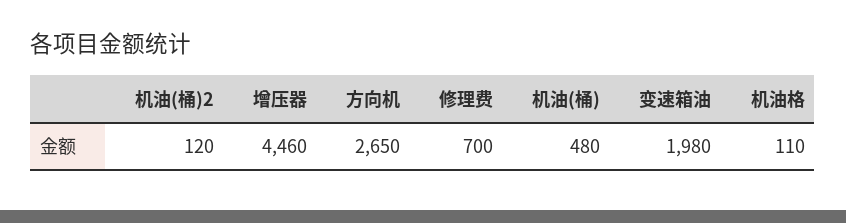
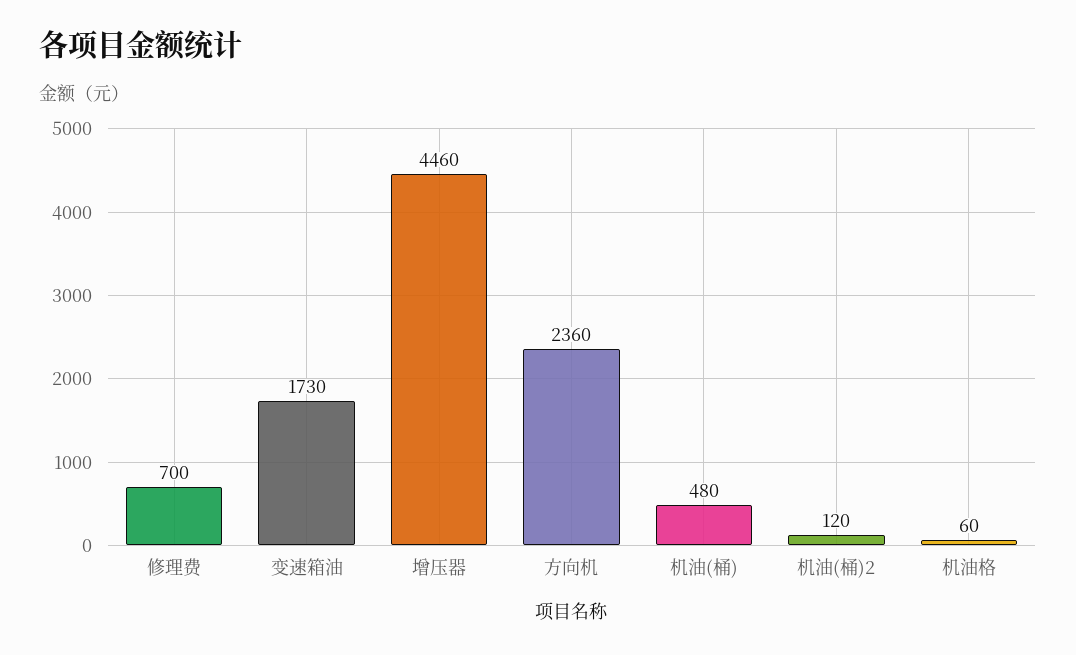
  {
    "机油(桶)2": 120,
    "增压器": 4460,
-   "方向机": 2650,
+   "方向机": 2360,
    "修理费": 700,
    "机油(桶)": 480,
-   "变速箱油": 1980,
+   "变速箱油": 1730,
-   "机油格": 110
+   "机油格": 60
  }

